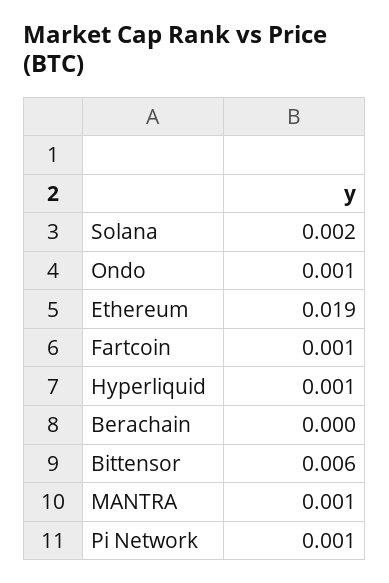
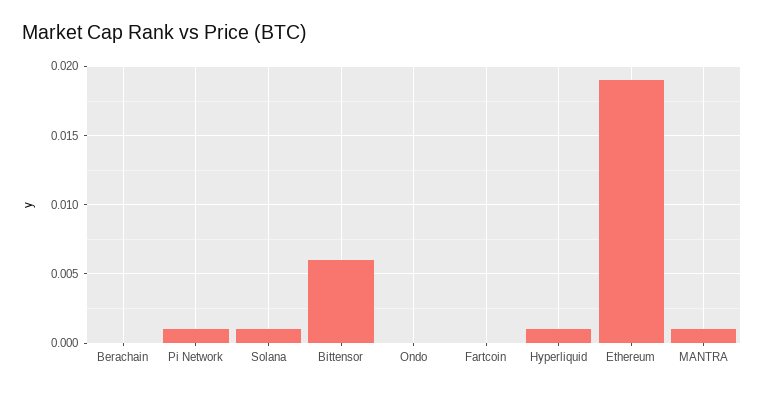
  {
-   "Solana": 0.002,
+   "Solana": 0.001,
-   "Ondo": 0.001,
+   "Ondo": 0,
    "Ethereum": 0.019,
-   "Fartcoin": 0.001,
+   "Fartcoin": 0,
    "Hyperliquid": 0.001,
    "Berachain": 0,
    "Bittensor": 0.006,
    "MANTRA": 0.001,
    "Pi Network": 0.001
  }

